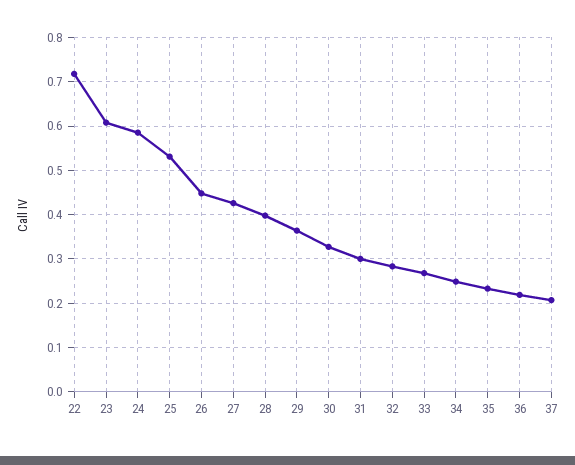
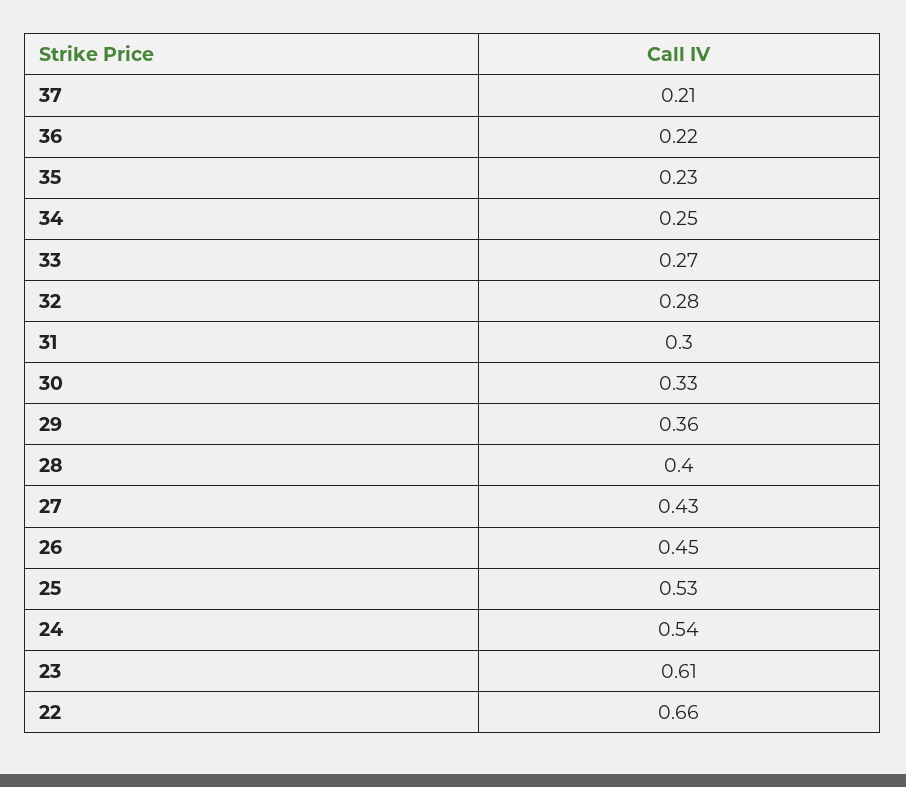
  {
-   "22": 0.72,
+   "22": 0.66,
    "23": 0.61,
-   "24": 0.58,
+   "24": 0.54,
    "25": 0.53,
    "26": 0.45,
    "27": 0.43,
    "28": 0.4,
    "29": 0.36,
    "30": 0.33,
    "31": 0.3,
    "32": 0.28,
    "33": 0.27,
    "34": 0.25,
    "35": 0.23,
    "36": 0.22,
    "37": 0.21
  }

